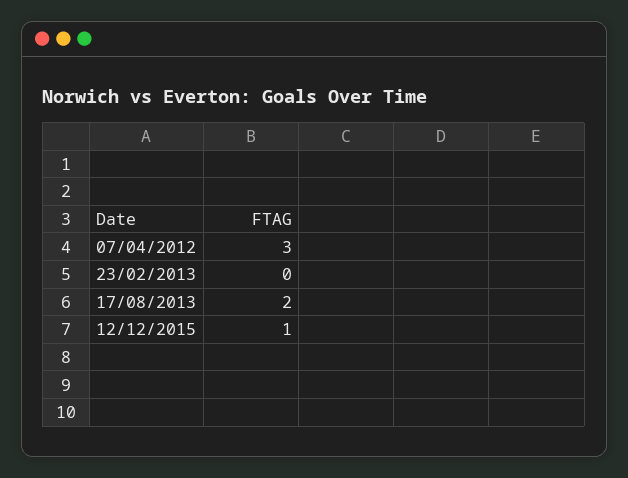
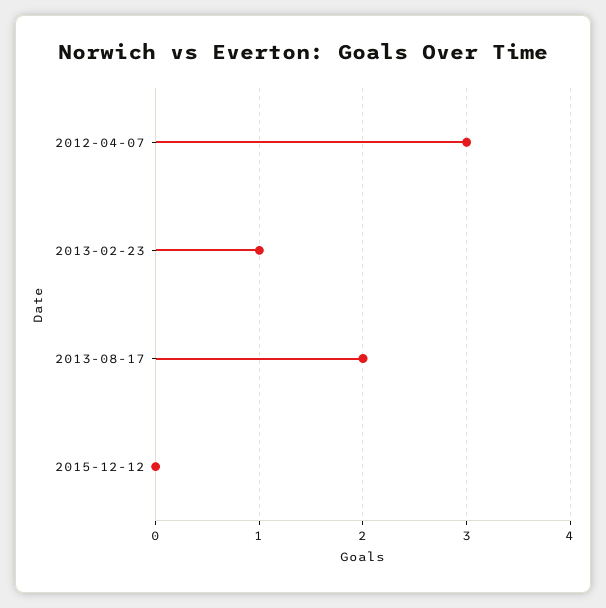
  {
    "07/04/2012": 3,
-   "23/02/2013": 0,
+   "23/02/2013": 1,
    "17/08/2013": 2,
-   "12/12/2015": 1
+   "12/12/2015": 0
  }

